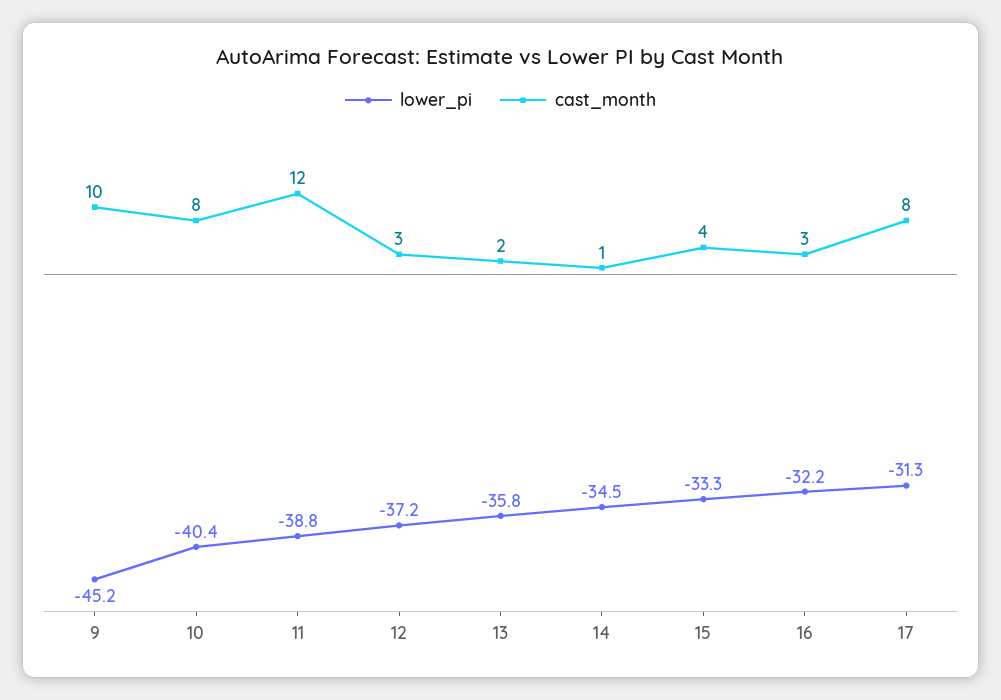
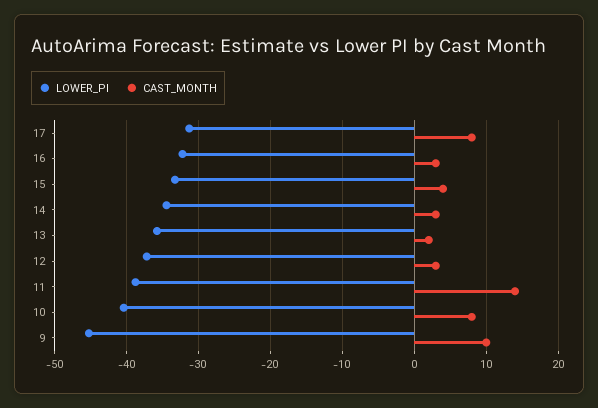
  {
    "lower_pi": {
      "9": -45.2,
      "10": -40.4,
      "11": -38.8,
      "12": -37.2,
      "13": -35.8,
      "14": -34.5,
      "15": -33.3,
      "16": -32.2,
      "17": -31.3
    },
    "cast_month": {
      "9": 10,
      "10": 8,
-     "11": 12,
+     "11": 14,
      "12": 3,
      "13": 2,
-     "14": 1,
+     "14": 3,
      "15": 4,
      "16": 3,
      "17": 8
    }
  }

